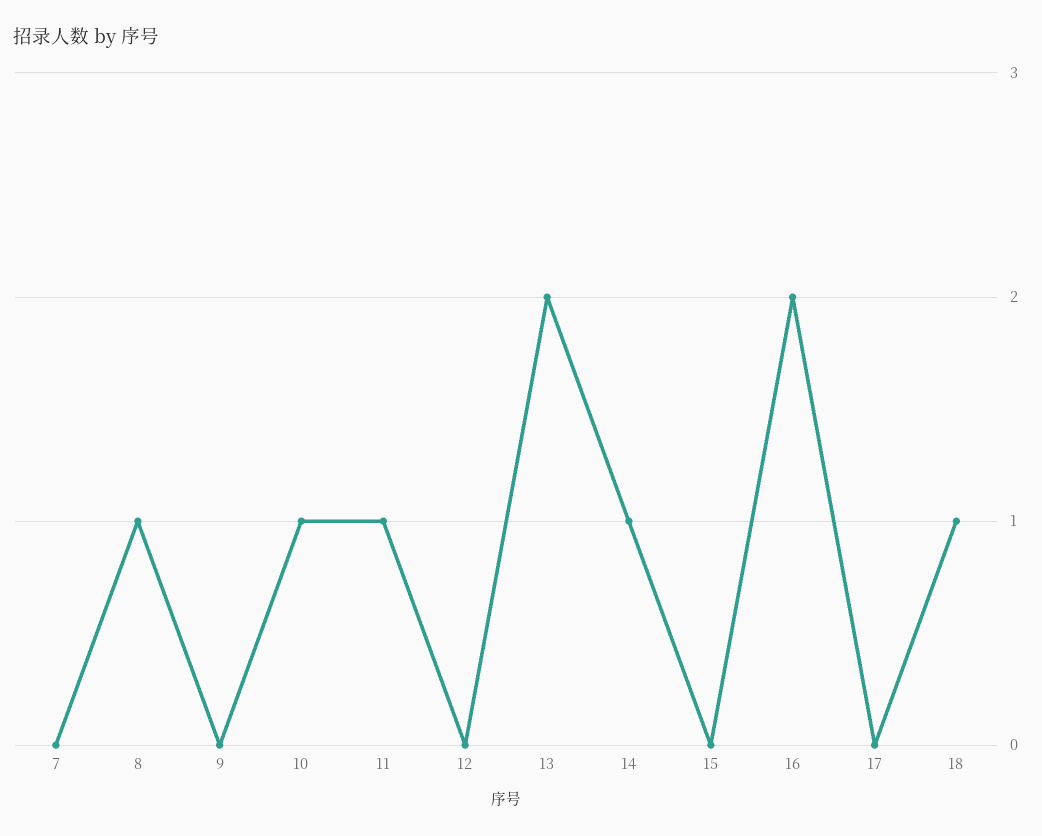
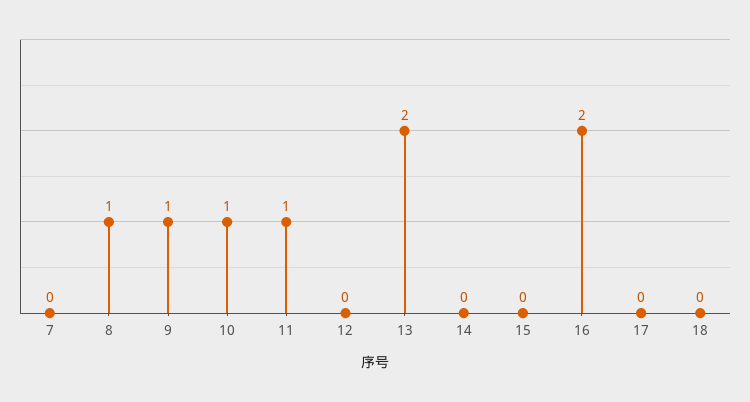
  {
    "7": 0,
    "8": 1,
-   "9": 0,
+   "9": 1,
    "10": 1,
    "11": 1,
    "12": 0,
    "13": 2,
-   "14": 1,
+   "14": 0,
    "15": 0,
    "16": 2,
    "17": 0,
-   "18": 1
+   "18": 0
  }

